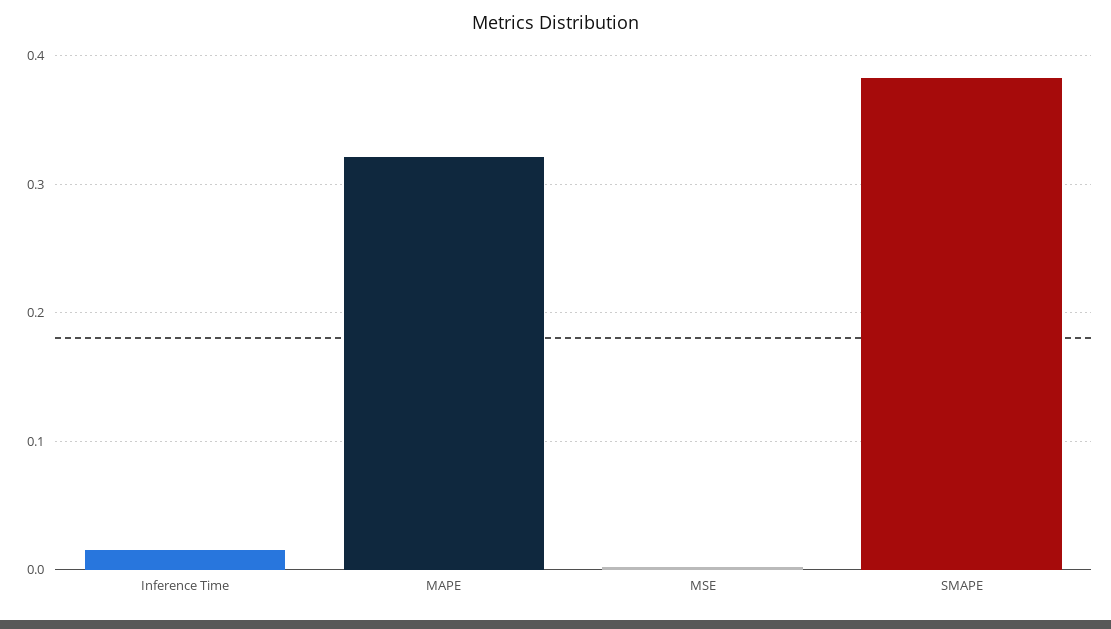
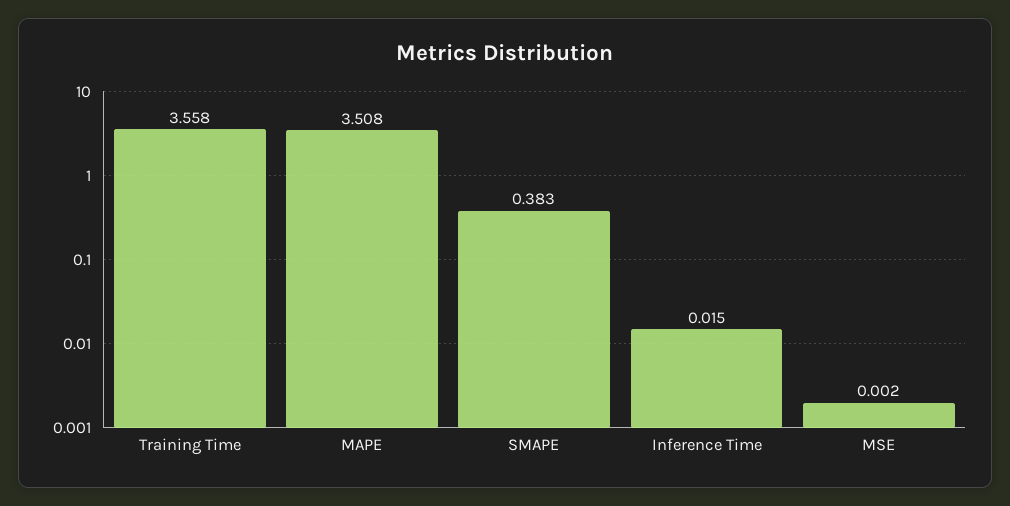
  {
    "Inference Time": 0.015,
-   "MAPE": 0.32,
+   "MAPE": 3.508,
    "MSE": 0.002,
-   "SMAPE": 0.383
+   "SMAPE": 0.383,
+   "Training Time": 3.558
  }

